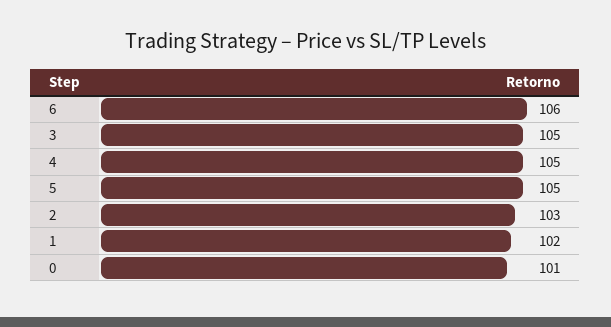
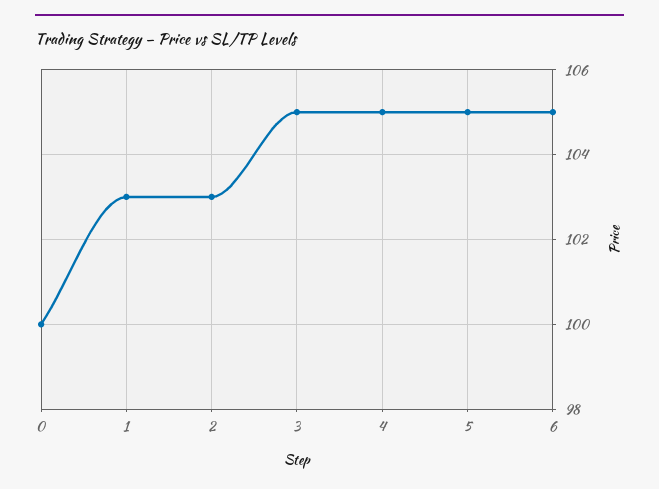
  {
-   "6": 106,
+   "6": 105,
    "3": 105,
    "4": 105,
    "5": 105,
    "2": 103,
-   "1": 102,
+   "1": 103,
-   "0": 101
+   "0": 100
  }

